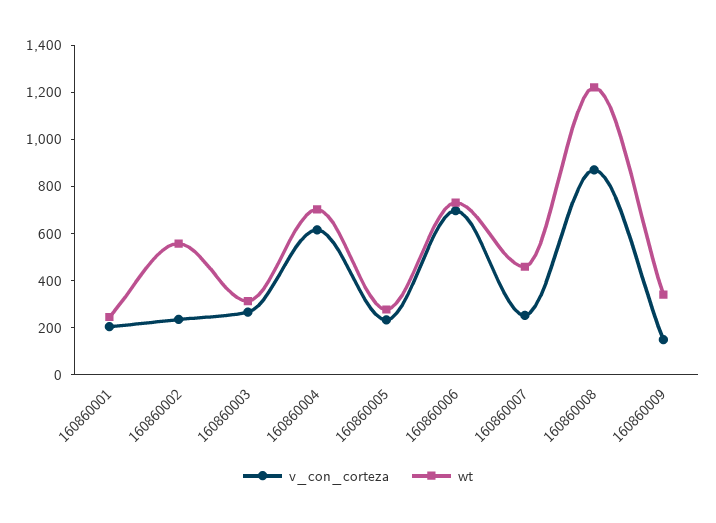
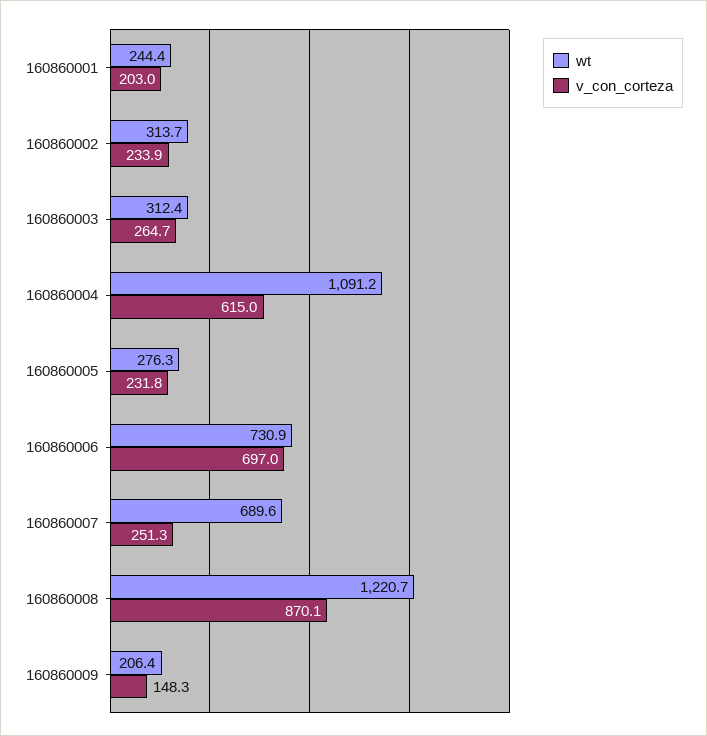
  {
    "v_con_corteza": {
      "160860001": 203,
      "160860002": 233.9,
      "160860003": 264.7,
      "160860004": 615,
      "160860005": 231.8,
      "160860006": 697,
      "160860007": 251.3,
      "160860008": 870.1,
      "160860009": 148.3
    },
    "wt": {
      "160860001": 244.4,
-     "160860002": 550,
+     "160860002": 313.7,
      "160860003": 312.4,
-     "160860004": 700,
+     "160860004": 1091.2,
      "160860005": 276.3,
      "160860006": 730.9,
-     "160860007": 450,
+     "160860007": 689.6,
      "160860008": 1220.7,
-     "160860009": 350
+     "160860009": 206.4
    }
  }

